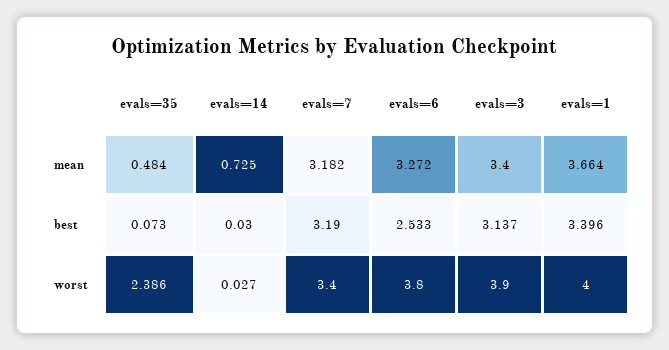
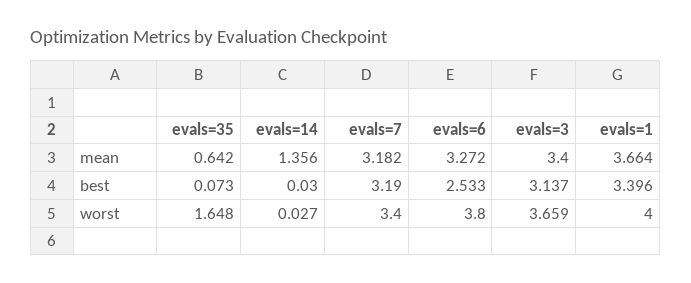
  {
    "evals=35": {
-     "mean": 0.484,
+     "mean": 0.642,
      "best": 0.073,
-     "worst": 2.386
+     "worst": 1.648
    },
    "evals=14": {
-     "mean": 0.725,
+     "mean": 1.356,
      "best": 0.03,
      "worst": 0.027
    },
    "evals=7": {
      "mean": 3.182,
      "best": 3.19,
      "worst": 3.4
    },
    "evals=6": {
      "mean": 3.272,
      "best": 2.533,
      "worst": 3.8
    },
    "evals=3": {
      "mean": 3.4,
      "best": 3.137,
-     "worst": 3.9
+     "worst": 3.659
    },
    "evals=1": {
      "mean": 3.664,
      "best": 3.396,
      "worst": 4
    }
  }

